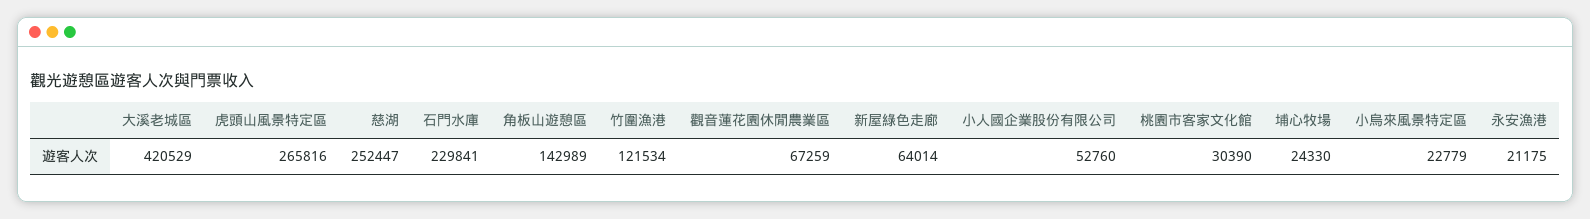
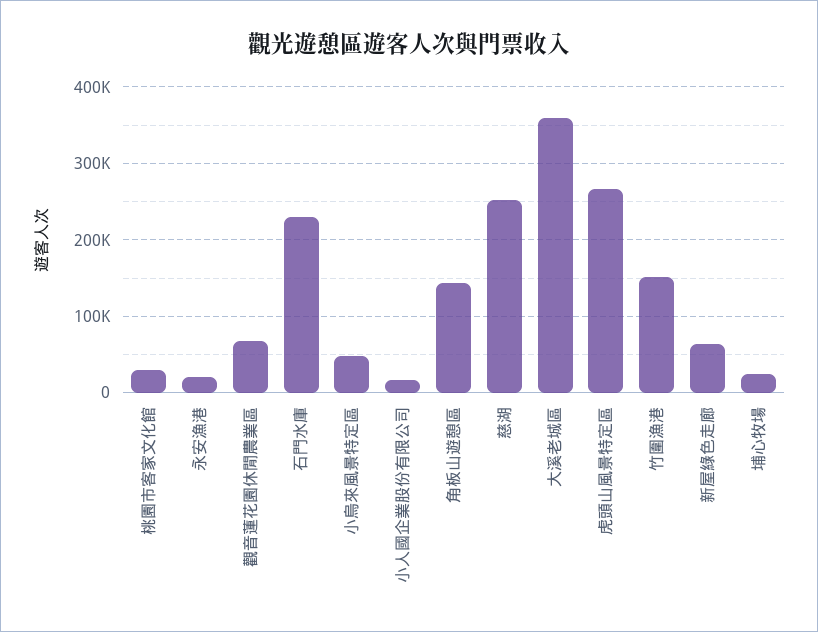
  {
-   "大溪老城區": 420529,
+   "大溪老城區": 360000,
    "虎頭山風景特定區": 265816,
    "慈湖": 252447,
    "石門水庫": 229841,
    "角板山遊憩區": 142989,
-   "竹圍漁港": 121534,
+   "竹圍漁港": 150000,
    "觀音蓮花園休閒農業區": 67259,
    "新屋綠色走廊": 64014,
-   "小人國企業股份有限公司": 52760,
+   "小人國企業股份有限公司": 20000,
    "桃園市客家文化館": 30390,
    "埔心牧場": 24330,
-   "小烏來風景特定區": 22779,
+   "小烏來風景特定區": 50000,
    "永安漁港": 21175
  }

